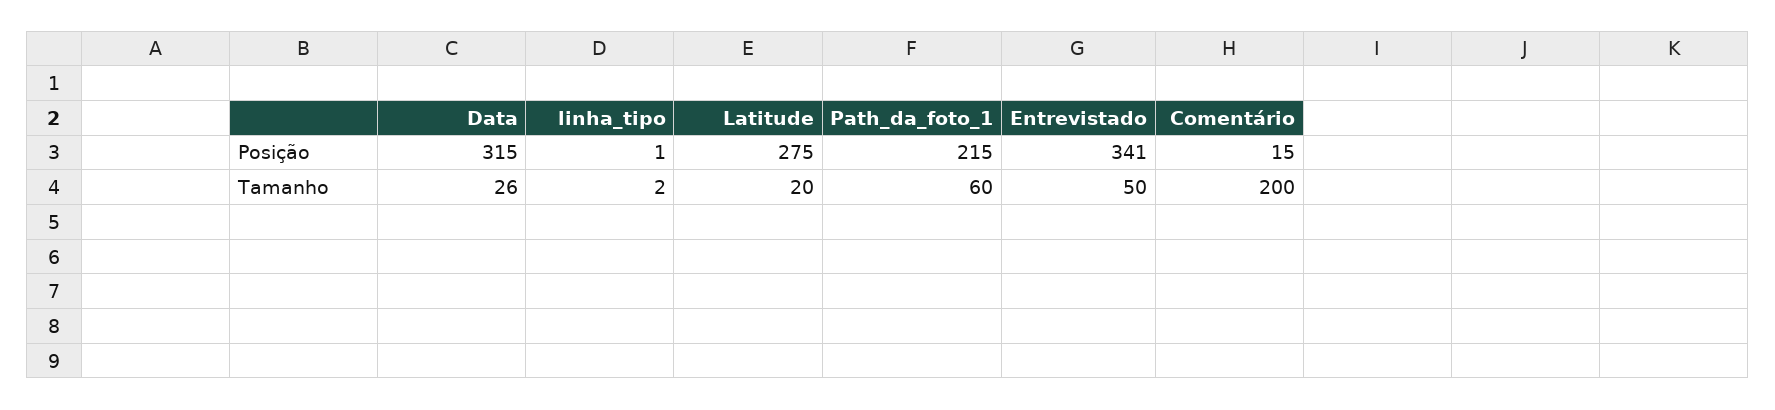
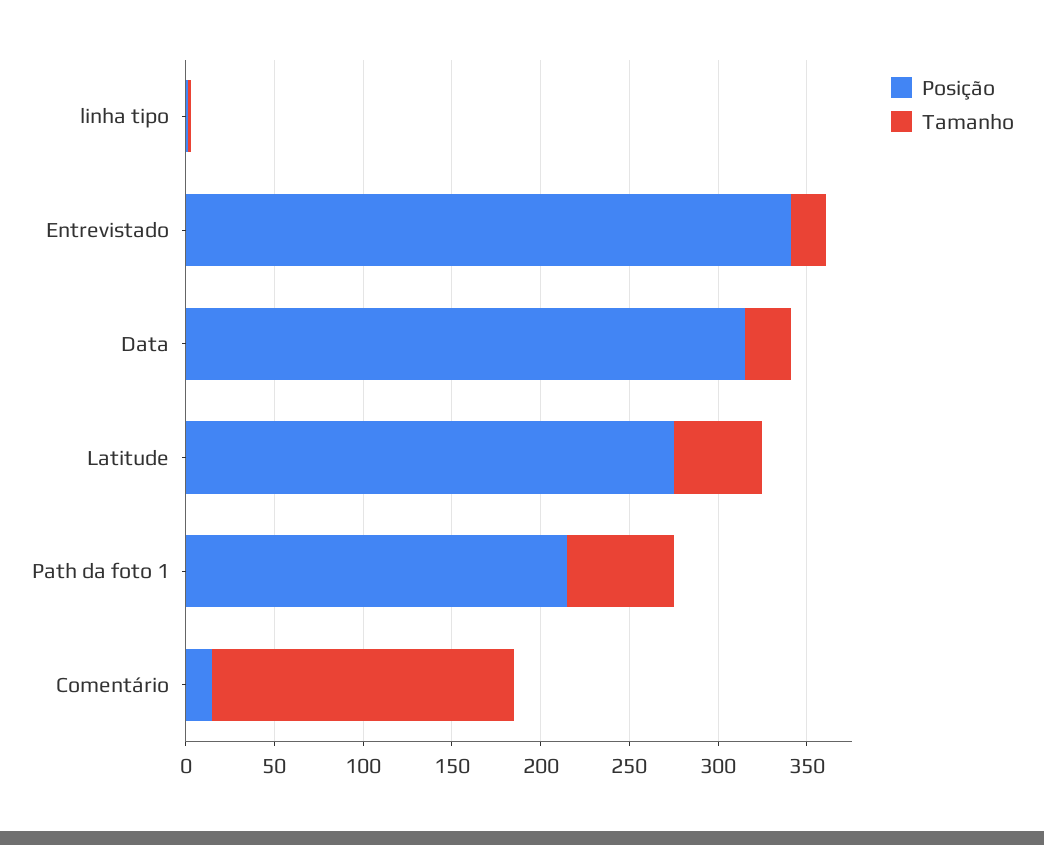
  {
    "Posição": {
      "Data": 315,
      "linha_tipo": 1,
      "Latitude": 275,
      "Path_da_foto_1": 215,
      "Entrevistado": 341,
      "Comentário": 15
    },
    "Tamanho": {
      "Data": 26,
      "linha_tipo": 2,
-     "Latitude": 20,
+     "Latitude": 50,
      "Path_da_foto_1": 60,
-     "Entrevistado": 50,
+     "Entrevistado": 20,
-     "Comentário": 200
+     "Comentário": 170
    }
  }

